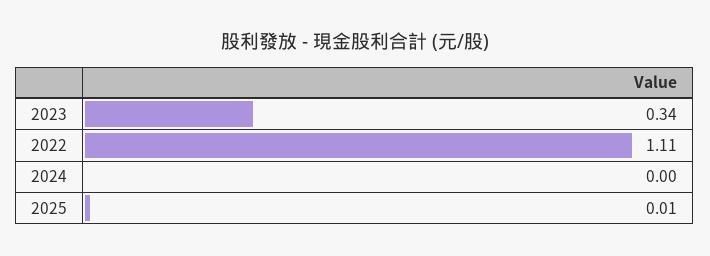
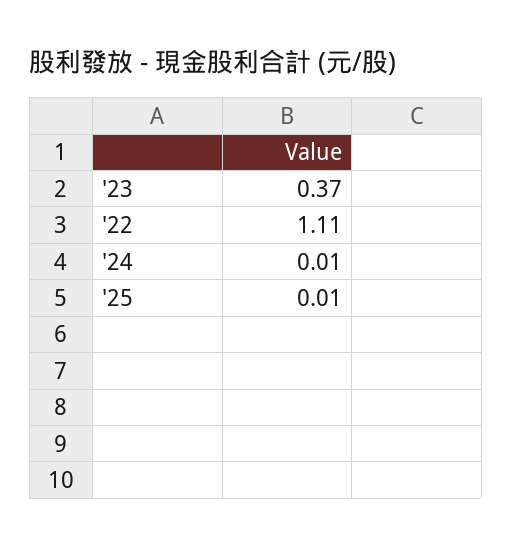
  {
-   "2023": 0.34,
+   "2023": 0.37,
    "2022": 1.11,
-   "2024": 0,
+   "2024": 0.01,
    "2025": 0.01
  }

